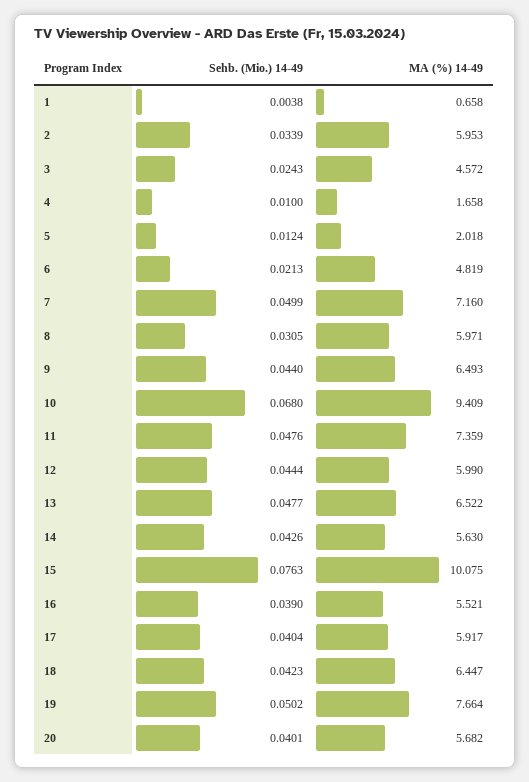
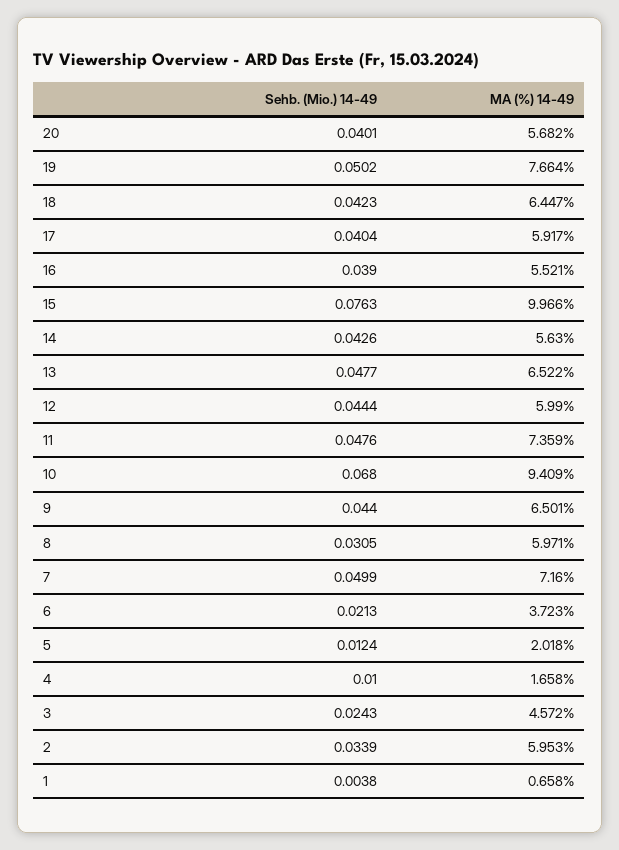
  {
    "Sehb. (Mio.) 14-49": {
      "1": 0.0038,
      "2": 0.0339,
      "3": 0.0243,
      "4": 0.01,
      "5": 0.0124,
      "6": 0.0213,
      "7": 0.0499,
      "8": 0.0305,
      "9": 0.044,
      "10": 0.068,
      "11": 0.0476,
      "12": 0.0444,
      "13": 0.0477,
      "14": 0.0426,
      "15": 0.0763,
      "16": 0.039,
      "17": 0.0404,
      "18": 0.0423,
      "19": 0.0502,
      "20": 0.0401
    },
    "MA (%) 14-49": {
      "1": 0.658,
      "2": 5.953,
      "3": 4.572,
      "4": 1.658,
      "5": 2.018,
-     "6": 4.819,
+     "6": 3.723,
      "7": 7.16,
      "8": 5.971,
-     "9": 6.493,
+     "9": 6.501,
      "10": 9.409,
      "11": 7.359,
      "12": 5.99,
      "13": 6.522,
      "14": 5.63,
-     "15": 10.075,
+     "15": 9.966,
      "16": 5.521,
      "17": 5.917,
      "18": 6.447,
      "19": 7.664,
      "20": 5.682
    }
  }

